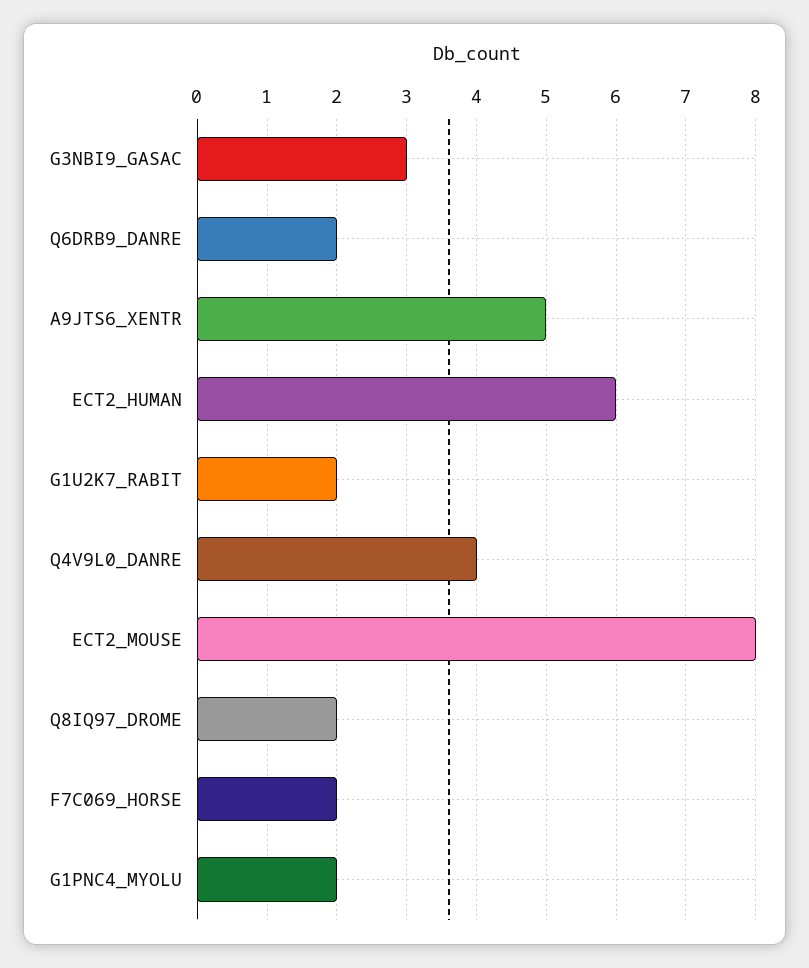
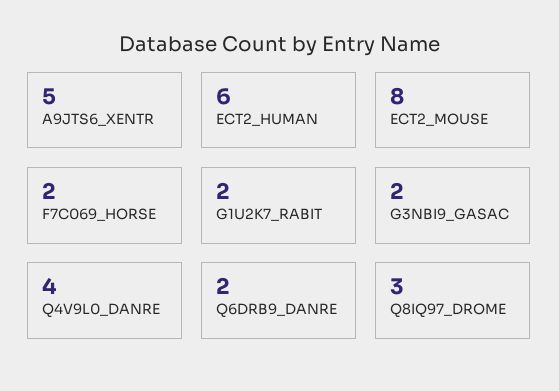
  {
-   "G3NBI9_GASAC": 3,
+   "G3NBI9_GASAC": 2,
    "Q6DRB9_DANRE": 2,
    "A9JTS6_XENTR": 5,
    "ECT2_HUMAN": 6,
    "G1U2K7_RABIT": 2,
    "Q4V9L0_DANRE": 4,
    "ECT2_MOUSE": 8,
-   "Q8IQ97_DROME": 2,
+   "Q8IQ97_DROME": 3,
-   "F7C069_HORSE": 2,
+   "F7C069_HORSE": 2
-   "G1PNC4_MYOLU": 2
  }

